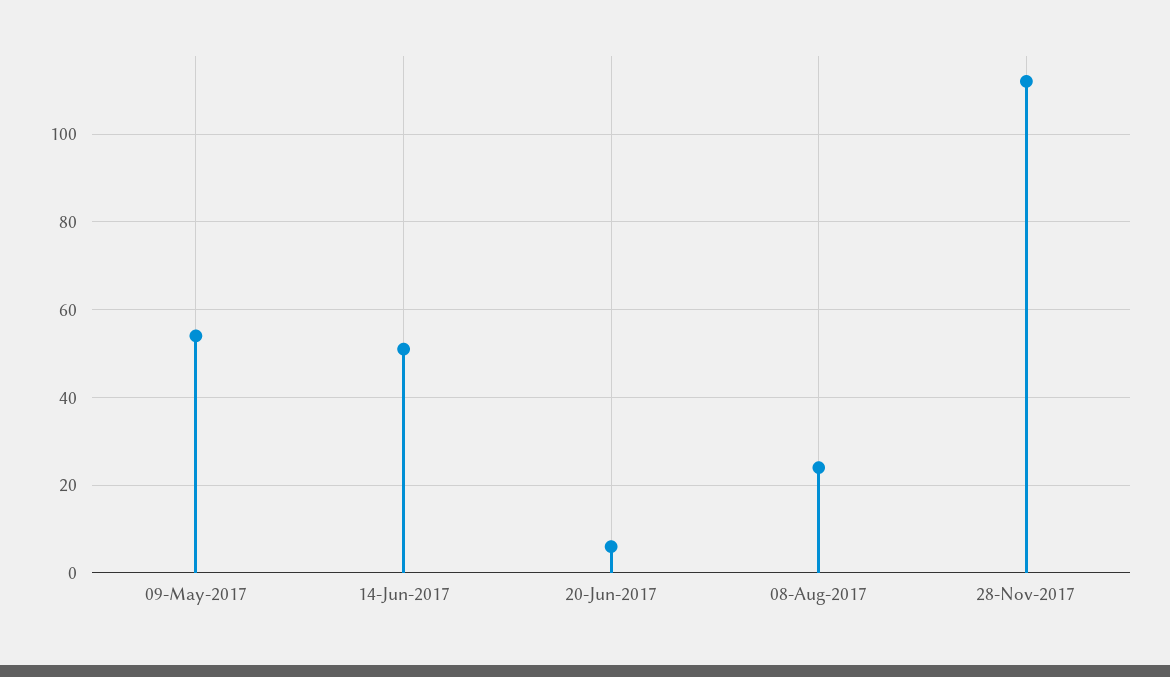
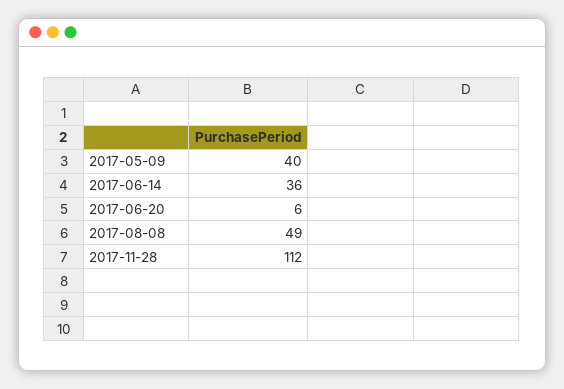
  {
-   "09-May-2017": 55,
+   "09-May-2017": 40,
-   "14-Jun-2017": 50,
+   "14-Jun-2017": 36,
    "20-Jun-2017": 6,
-   "08-Aug-2017": 25,
+   "08-Aug-2017": 49,
    "28-Nov-2017": 112
  }

